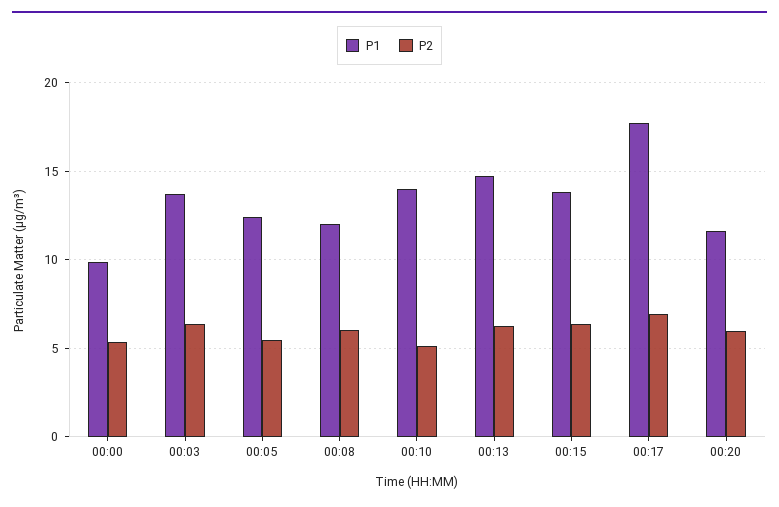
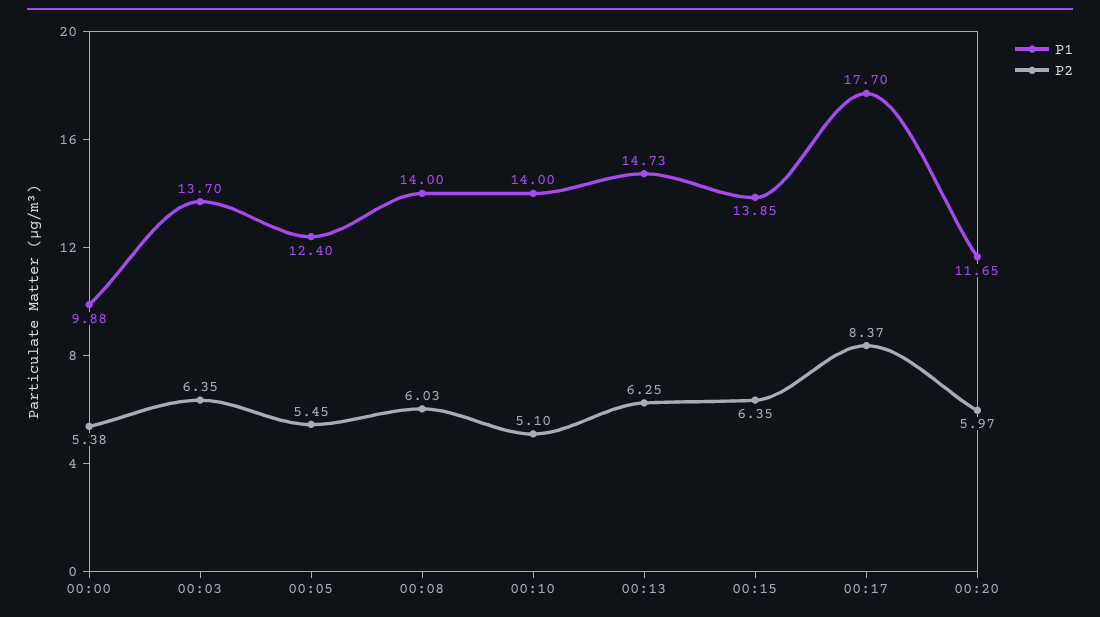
  {
    "P1": {
      "00:00": 9.88,
      "00:03": 13.7,
      "00:05": 12.4,
-     "00:08": 12,
+     "00:08": 14,
      "00:10": 14,
      "00:13": 14.73,
      "00:15": 13.85,
      "00:17": 17.7,
      "00:20": 11.65
    },
    "P2": {
      "00:00": 5.38,
      "00:03": 6.35,
      "00:05": 5.45,
      "00:08": 6.03,
      "00:10": 5.1,
      "00:13": 6.25,
      "00:15": 6.35,
-     "00:17": 7,
+     "00:17": 8.37,
      "00:20": 5.97
    }
  }

